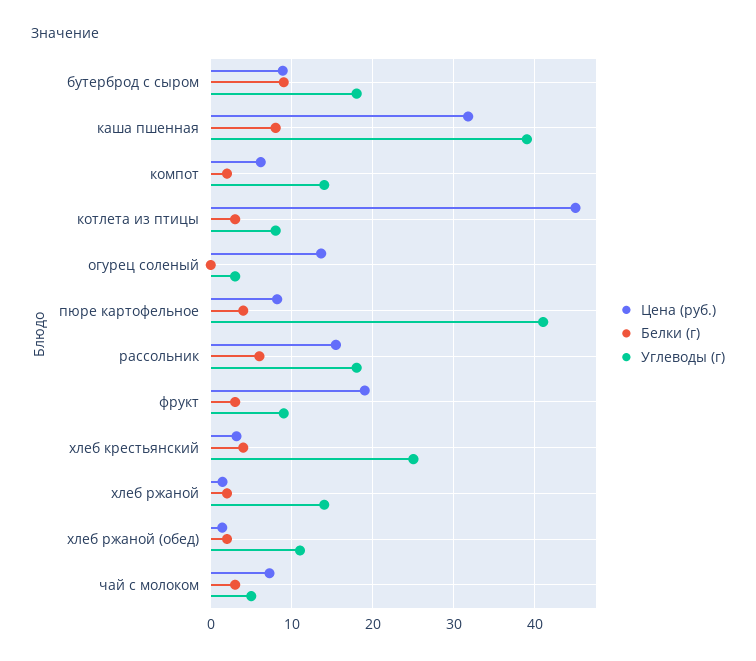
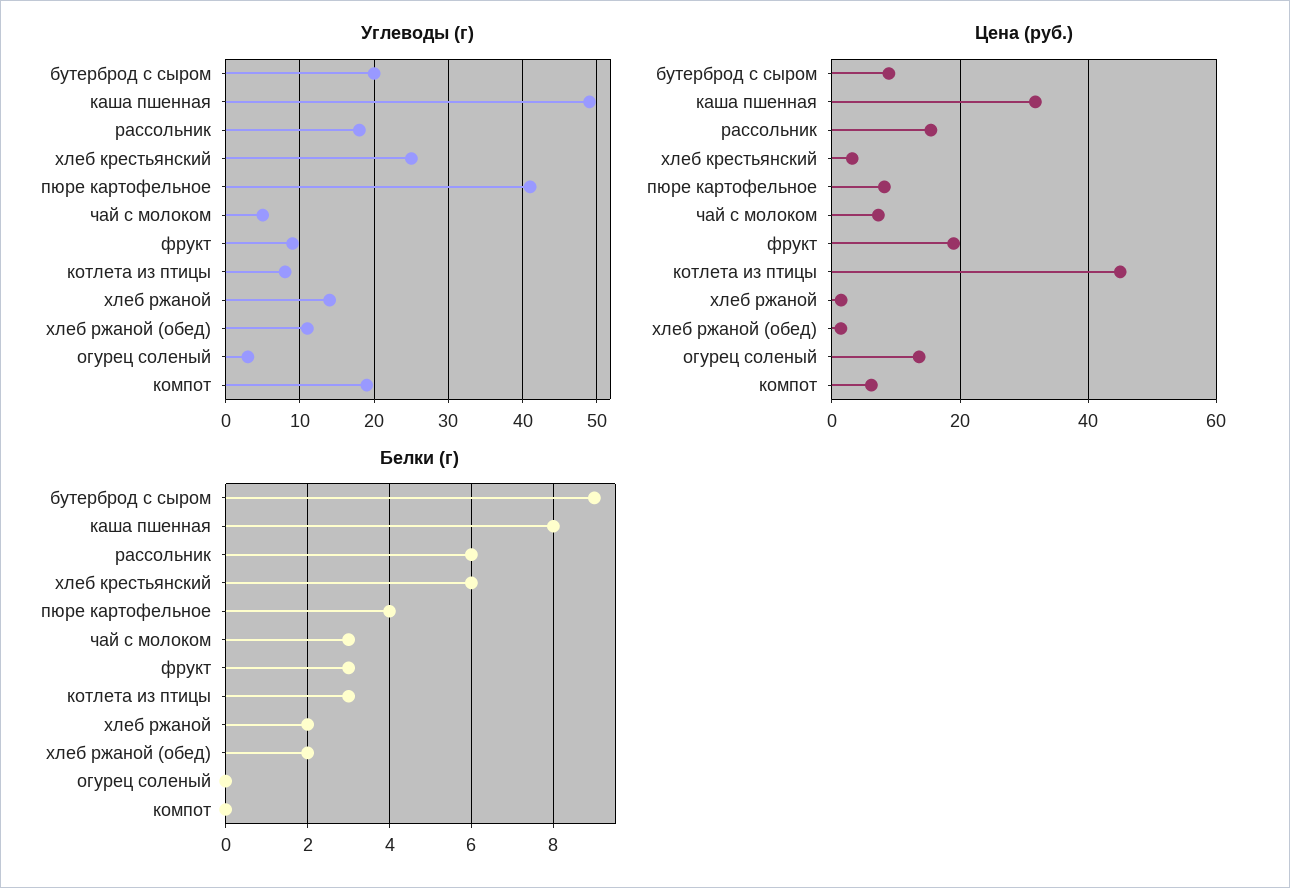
  {
    "Цена (руб.)": {
      "бутерброд с сыром": 9,
      "каша пшенная": 32,
      "компот": 6,
      "котлета из птицы": 45,
      "огурец соленый": 14,
      "пюре картофельное": 8,
      "рассольник": 15,
      "фрукт": 19,
      "хлеб крестьянский": 3,
      "хлеб ржаной": 1,
      "хлеб ржаной (обед)": 1,
      "чай с молоком": 7
    },
    "Белки (г)": {
      "бутерброд с сыром": 9,
      "каша пшенная": 8,
-     "компот": 2,
+     "компот": 0,
      "котлета из птицы": 3,
      "огурец соленый": 0,
      "пюре картофельное": 4,
      "рассольник": 6,
      "фрукт": 3,
-     "хлеб крестьянский": 4,
+     "хлеб крестьянский": 6,
      "хлеб ржаной": 2,
      "хлеб ржаной (обед)": 2,
      "чай с молоком": 3
    },
    "Углеводы (г)": {
-     "бутерброд с сыром": 18,
+     "бутерброд с сыром": 20,
-     "каша пшенная": 39,
+     "каша пшенная": 49,
-     "компот": 14,
+     "компот": 19,
      "котлета из птицы": 8,
      "огурец соленый": 3,
      "пюре картофельное": 41,
      "рассольник": 18,
      "фрукт": 9,
      "хлеб крестьянский": 25,
      "хлеб ржаной": 14,
      "хлеб ржаной (обед)": 11,
      "чай с молоком": 5
    }
  }

